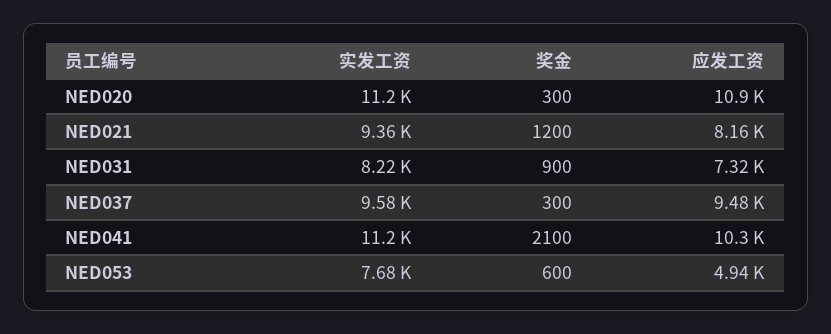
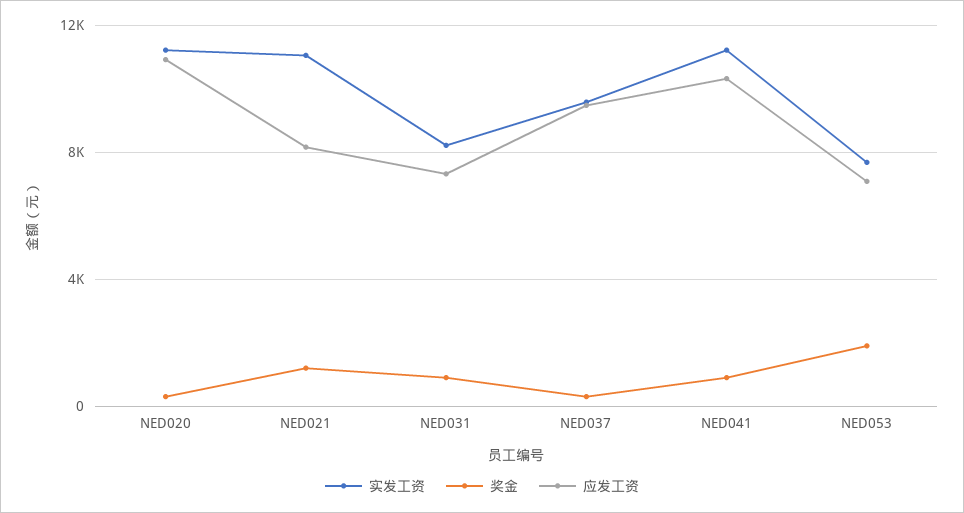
  {
    "实发工资": {
      "NED020": 11200,
-     "NED021": 9360,
+     "NED021": 11000,
      "NED031": 8220,
      "NED037": 9580,
      "NED041": 11200,
      "NED053": 7680
    },
    "奖金": {
      "NED020": 300,
      "NED021": 1200,
      "NED031": 900,
      "NED037": 300,
-     "NED041": 2100,
+     "NED041": 1000,
-     "NED053": 600
+     "NED053": 2000
    },
    "应发工资": {
      "NED020": 10900,
      "NED021": 8160,
      "NED031": 7320,
      "NED037": 9480,
      "NED041": 10300,
-     "NED053": 4940
+     "NED053": 7000
    }
  }

